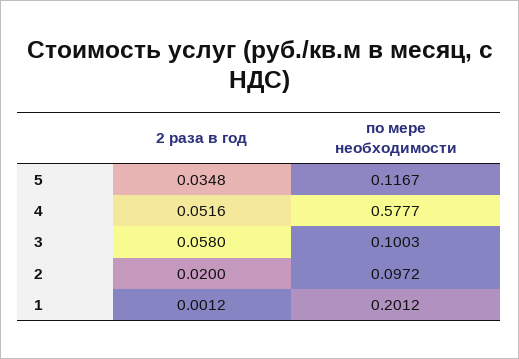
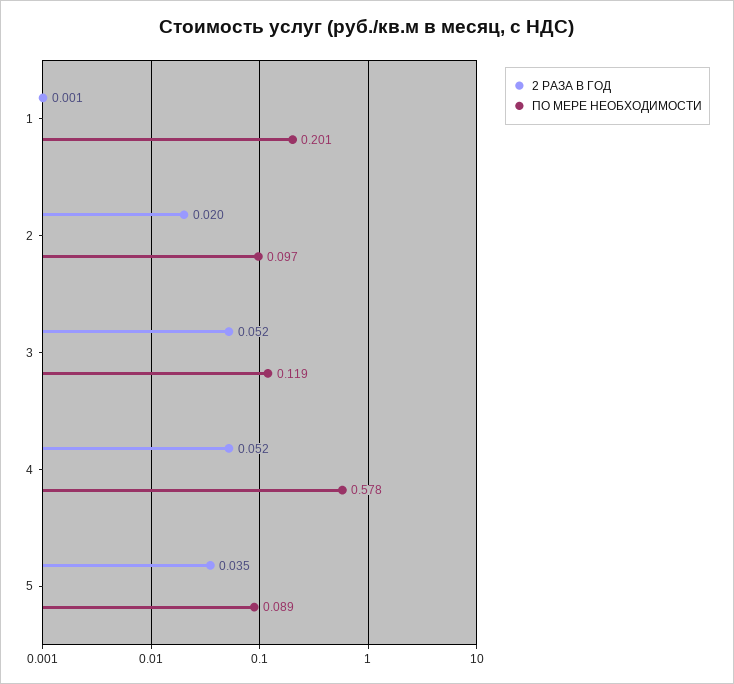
  {
    "2 раза в год": {
      "5": 0.0348,
      "4": 0.0516,
-     "3": 0.058,
+     "3": 0.052,
      "2": 0.02,
      "1": 0.0012
    },
    "по мере необходимости": {
-     "5": 0.1167,
+     "5": 0.089,
      "4": 0.5777,
-     "3": 0.1003,
+     "3": 0.119,
      "2": 0.0972,
      "1": 0.2012
    }
  }

